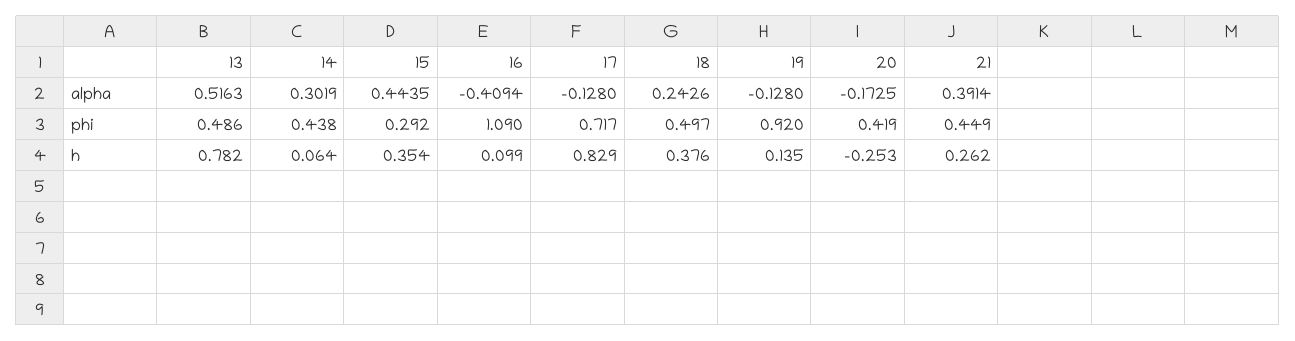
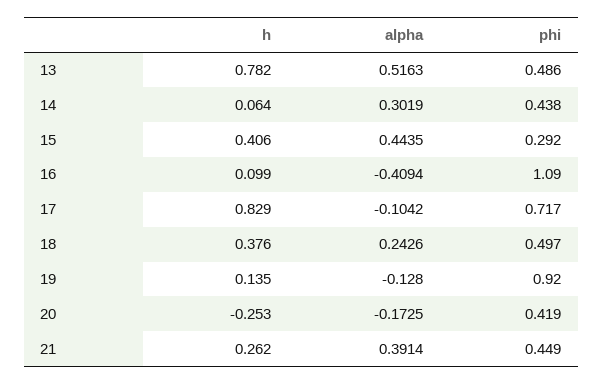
  {
    "13": {
      "alpha": 0.5163,
      "phi": 0.486,
      "h": 0.782
    },
    "14": {
      "alpha": 0.3019,
      "phi": 0.438,
      "h": 0.064
    },
    "15": {
      "alpha": 0.4435,
      "phi": 0.292,
-     "h": 0.354
+     "h": 0.406
    },
    "16": {
      "alpha": -0.4094,
      "phi": 1.09,
      "h": 0.099
    },
    "17": {
-     "alpha": -0.128,
+     "alpha": -0.1042,
      "phi": 0.717,
      "h": 0.829
    },
    "18": {
      "alpha": 0.2426,
      "phi": 0.497,
      "h": 0.376
    },
    "19": {
      "alpha": -0.128,
      "phi": 0.92,
      "h": 0.135
    },
    "20": {
      "alpha": -0.1725,
      "phi": 0.419,
      "h": -0.253
    },
    "21": {
      "alpha": 0.3914,
      "phi": 0.449,
      "h": 0.262
    }
  }

